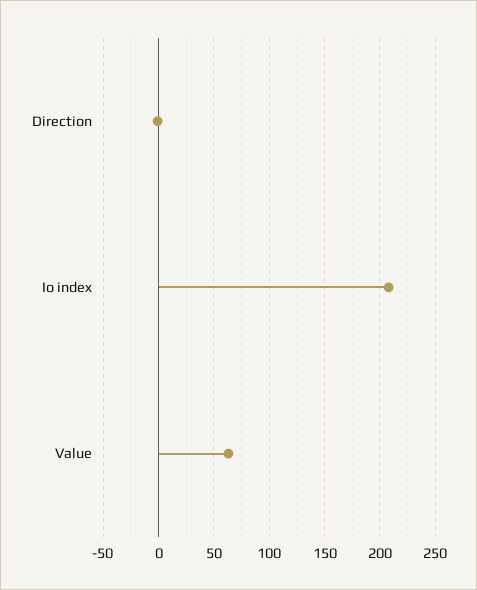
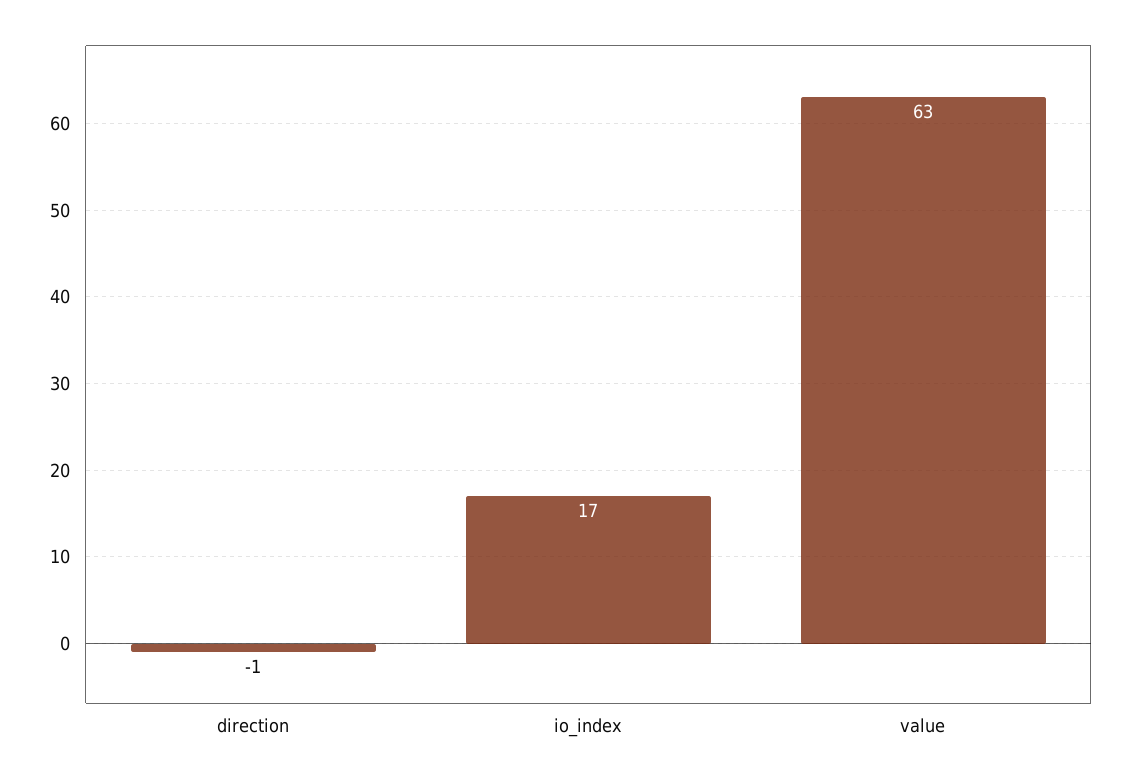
  {
    "Direction": -1,
-   "Io index": 210,
+   "Io index": 17,
    "Value": 63
  }

